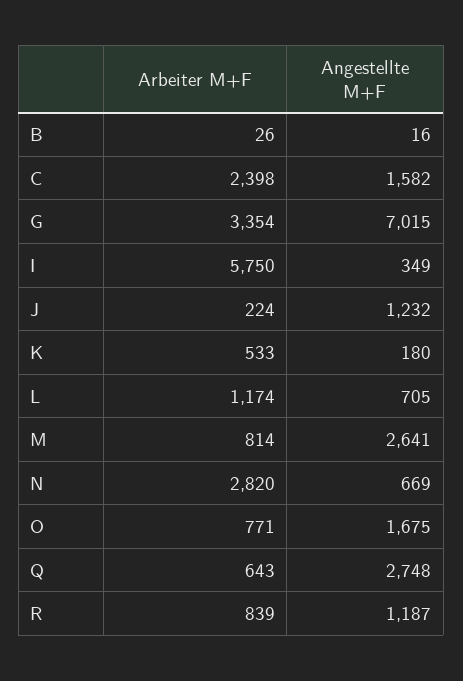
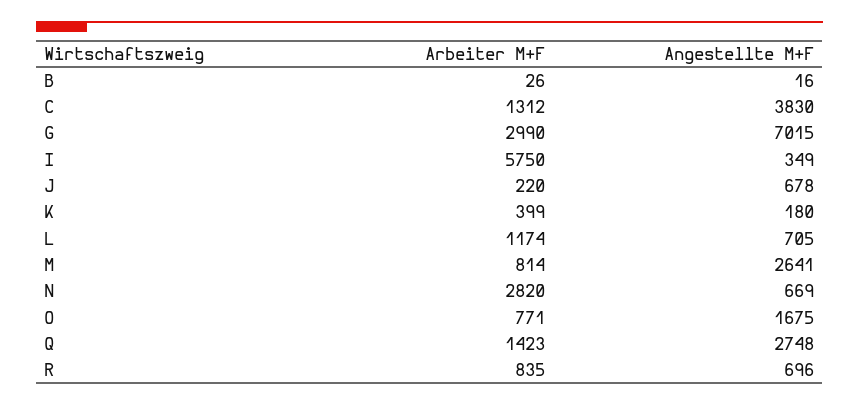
  {
    "Arbeiter M+F": {
      "B": 26,
-     "C": 2398,
+     "C": 1312,
-     "G": 3354,
+     "G": 2990,
      "I": 5750,
-     "J": 224,
+     "J": 220,
-     "K": 533,
+     "K": 399,
      "L": 1174,
      "M": 814,
      "N": 2820,
      "O": 771,
-     "Q": 643,
+     "Q": 1423,
-     "R": 839
+     "R": 835
    },
    "Angestellte M+F": {
      "B": 16,
-     "C": 1582,
+     "C": 3830,
      "G": 7015,
      "I": 349,
-     "J": 1232,
+     "J": 678,
      "K": 180,
      "L": 705,
      "M": 2641,
      "N": 669,
      "O": 1675,
      "Q": 2748,
-     "R": 1187
+     "R": 696
    }
  }

